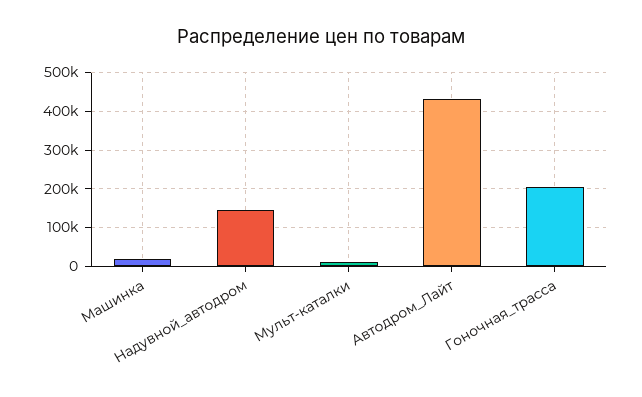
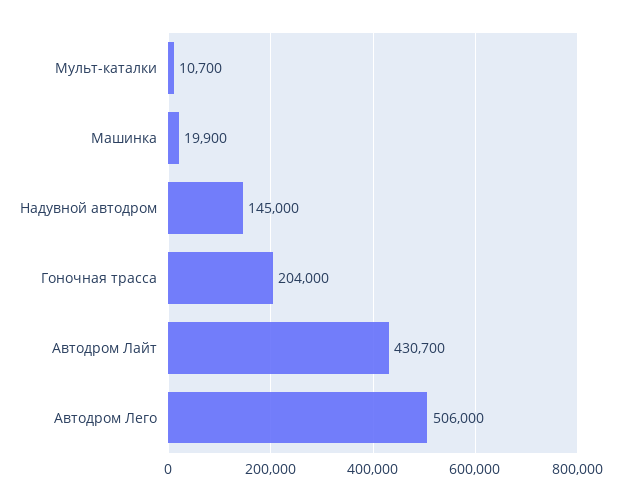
  {
    "Машинка": 19900,
    "Надувной_автодром": 145000,
    "Мульт-каталки": 10700,
    "Автодром_Лайт": 430700,
-   "Гоночная_трасса": 204000
+   "Гоночная_трасса": 204000,
+   "Автодром Лего": 506000
  }

